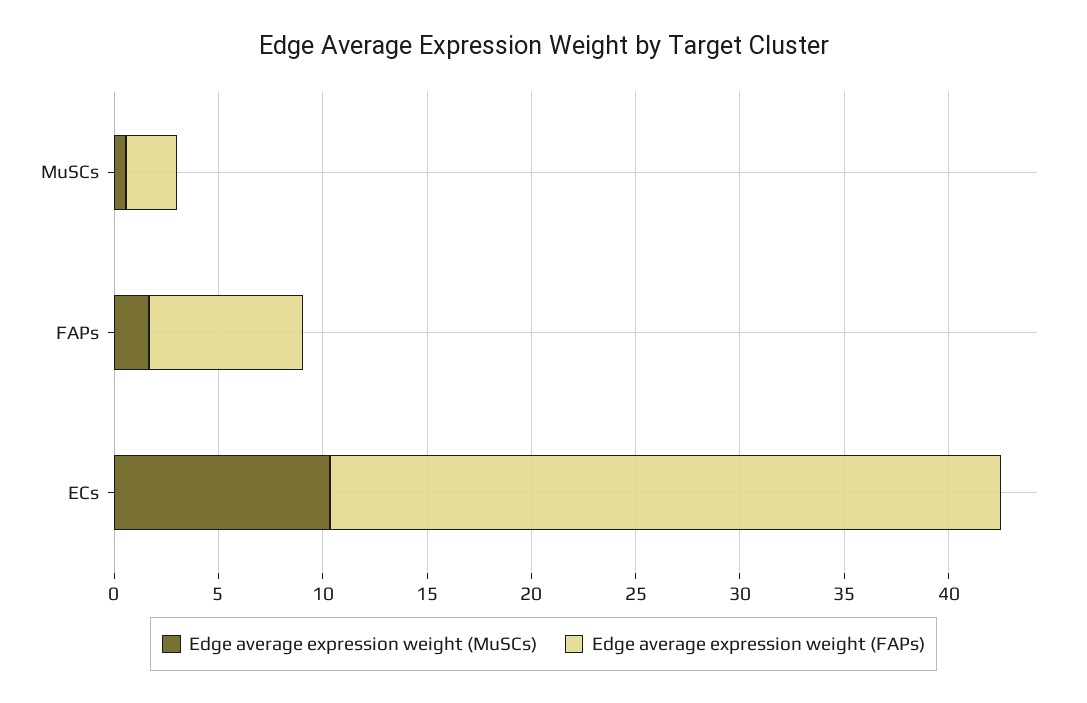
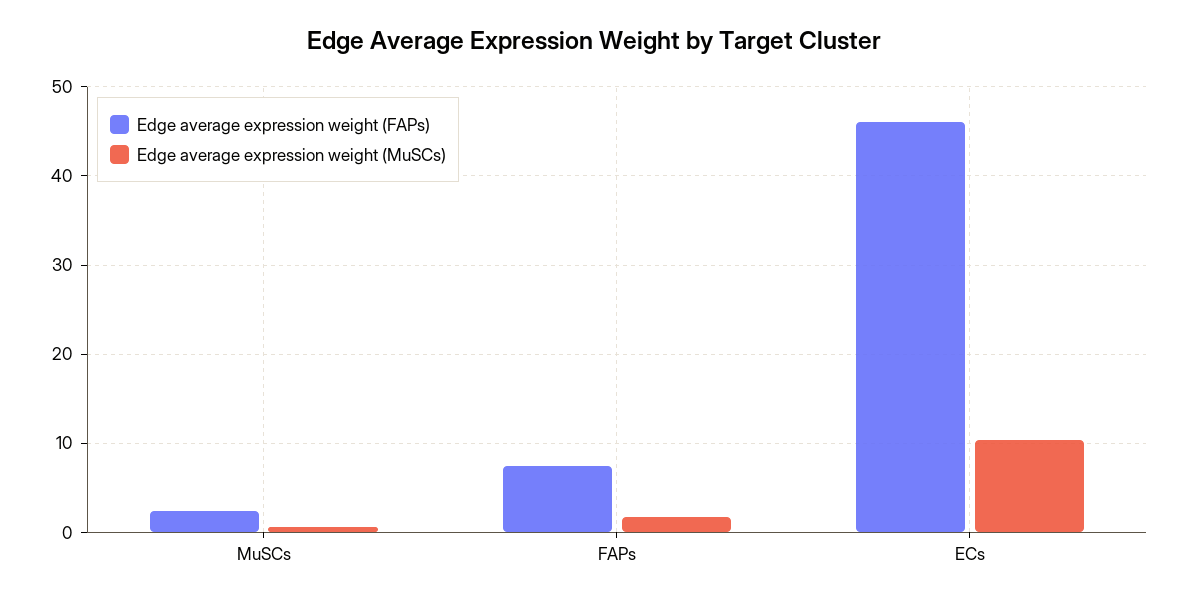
  {
    "Edge average expression weight (MuSCs)": {
      "MuSCs": 1,
      "FAPs": 2,
      "ECs": 10
    },
    "Edge average expression weight (FAPs)": {
      "MuSCs": 2,
      "FAPs": 7,
-     "ECs": 32
+     "ECs": 46
    }
  }

